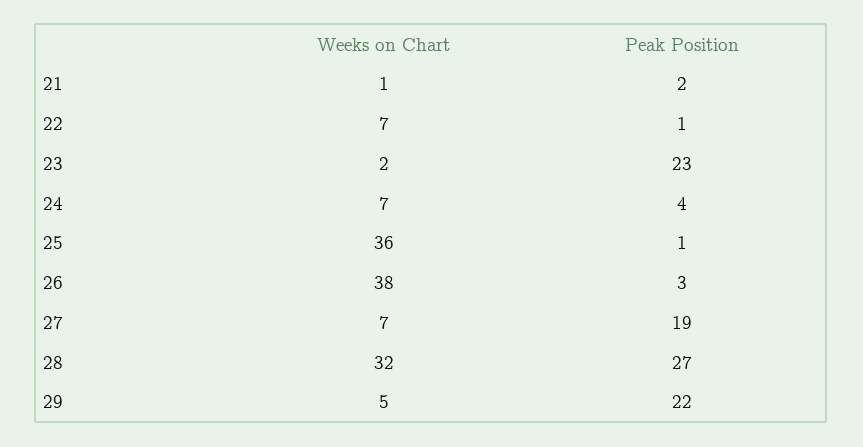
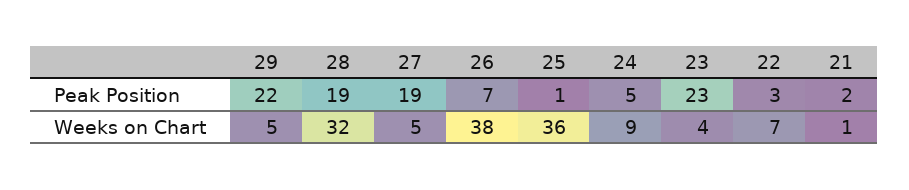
  {
    "Weeks on Chart": {
      "21": 1,
      "22": 7,
-     "23": 2,
+     "23": 4,
-     "24": 7,
+     "24": 9,
      "25": 36,
      "26": 38,
-     "27": 7,
+     "27": 5,
      "28": 32,
      "29": 5
    },
    "Peak Position": {
      "21": 2,
-     "22": 1,
+     "22": 3,
      "23": 23,
-     "24": 4,
+     "24": 5,
      "25": 1,
-     "26": 3,
+     "26": 7,
      "27": 19,
-     "28": 27,
+     "28": 19,
      "29": 22
    }
  }

